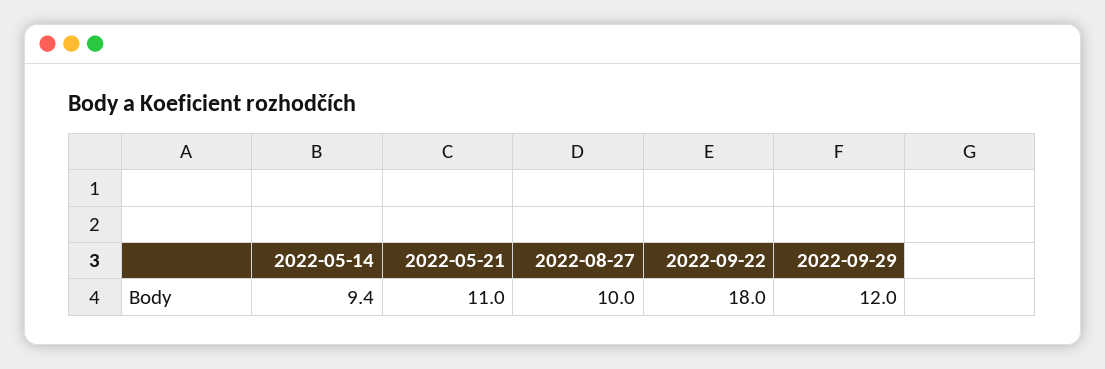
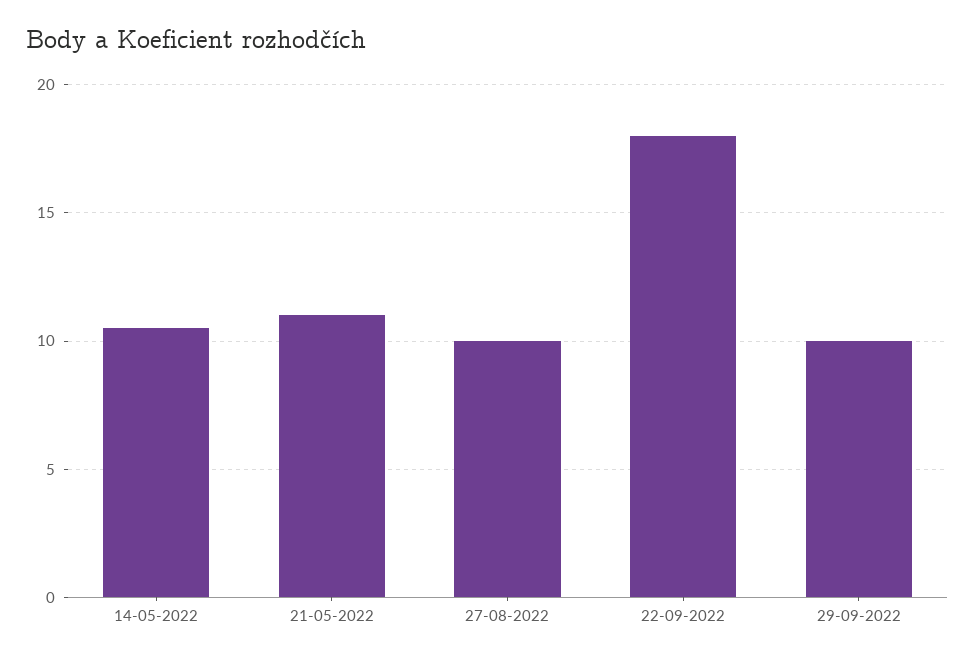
  {
-   "2022-05-14": 9.4,
+   "2022-05-14": 10.5,
    "2022-05-21": 11,
    "2022-08-27": 10,
    "2022-09-22": 18,
-   "2022-09-29": 12
+   "2022-09-29": 10
  }

